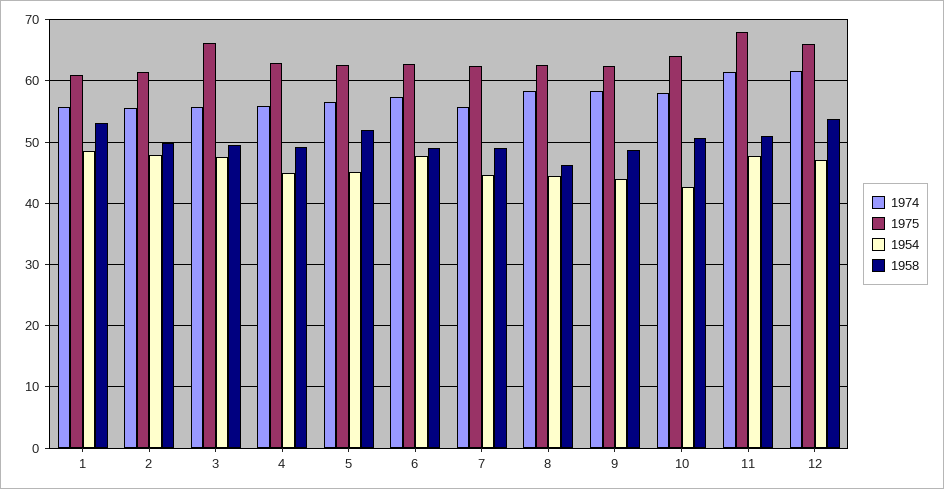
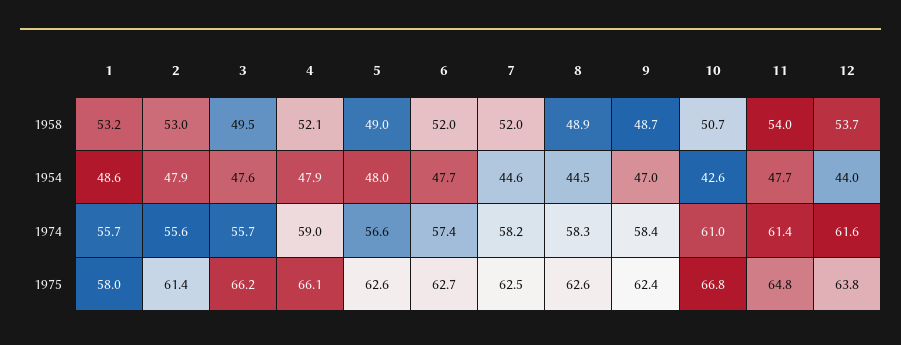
  {
    "1974": {
      "1": 55.7,
      "2": 55.6,
      "3": 55.7,
-     "4": 56,
+     "4": 59,
      "5": 56.6,
      "6": 57.4,
-     "7": 56,
+     "7": 58.2,
      "8": 58.3,
      "9": 58.4,
-     "10": 58,
+     "10": 61,
      "11": 61.4,
      "12": 61.6
    },
    "1975": {
-     "1": 61,
+     "1": 58,
      "2": 61.4,
      "3": 66.2,
-     "4": 63,
+     "4": 66.1,
      "5": 62.6,
      "6": 62.7,
      "7": 62.5,
      "8": 62.6,
      "9": 62.4,
-     "10": 64,
+     "10": 66.8,
-     "11": 68,
+     "11": 64.8,
-     "12": 66
+     "12": 63.8
    },
    "1954": {
      "1": 48.6,
      "2": 47.9,
      "3": 47.6,
-     "4": 45,
+     "4": 47.9,
-     "5": 45,
+     "5": 48,
      "6": 47.7,
      "7": 44.6,
      "8": 44.5,
-     "9": 44,
+     "9": 47,
      "10": 42.6,
      "11": 47.7,
-     "12": 47
+     "12": 44
    },
    "1958": {
      "1": 53.2,
-     "2": 50,
+     "2": 53,
      "3": 49.5,
-     "4": 49,
+     "4": 52.1,
-     "5": 52,
+     "5": 49,
-     "6": 49,
+     "6": 52,
-     "7": 49,
+     "7": 52,
-     "8": 46,
+     "8": 48.9,
      "9": 48.7,
      "10": 50.7,
-     "11": 51,
+     "11": 54,
      "12": 53.7
    }
  }

